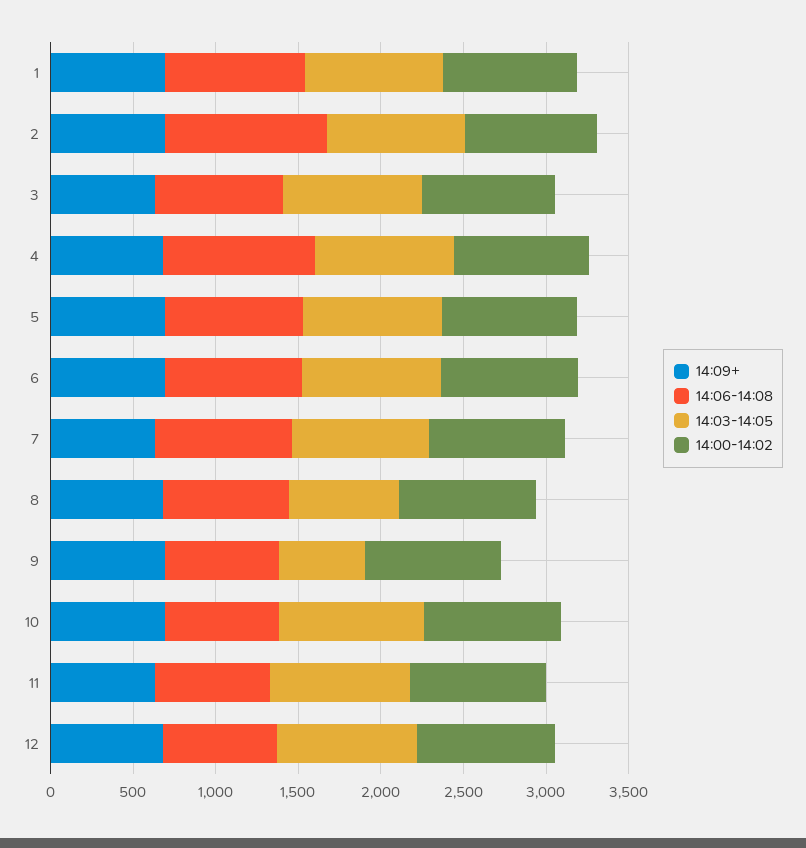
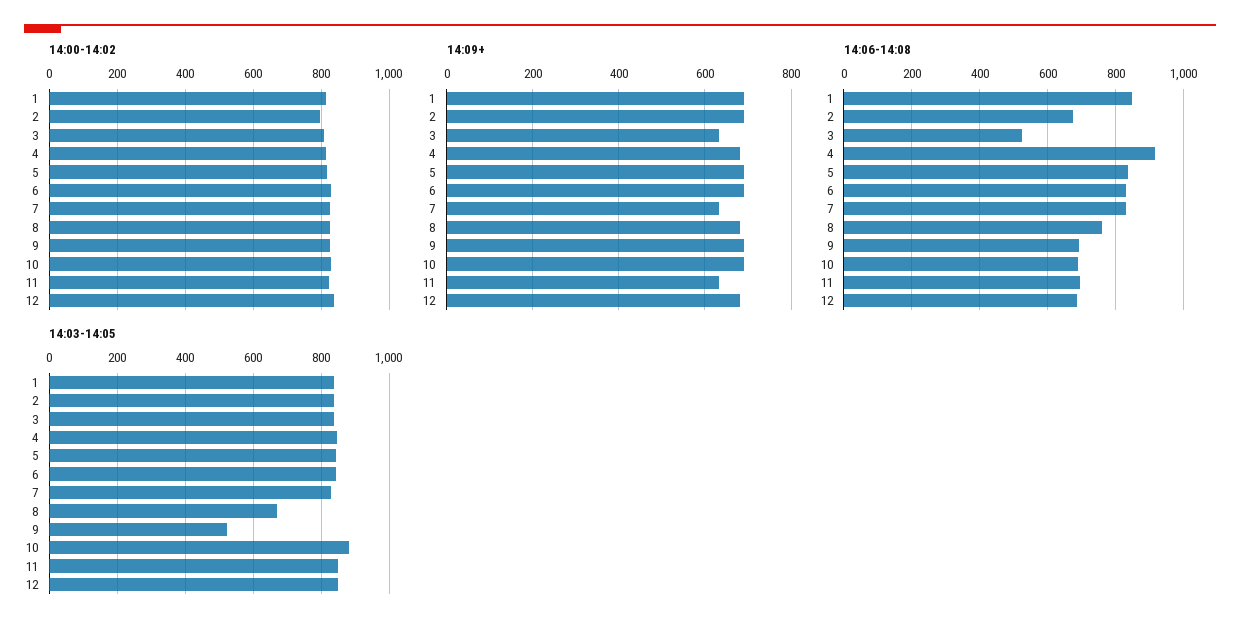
  {
    "14:09+": {
      "1": 700,
      "2": 700,
      "3": 640,
      "4": 680,
      "5": 700,
      "6": 700,
      "7": 640,
      "8": 680,
      "9": 700,
      "10": 700,
      "11": 640,
      "12": 680
    },
    "14:06-14:08": {
      "1": 840,
-     "2": 1000,
+     "2": 680,
-     "3": 800,
+     "3": 520,
      "4": 920,
      "5": 840,
      "6": 840,
      "7": 820,
      "8": 760,
      "9": 700,
      "10": 700,
      "11": 700,
      "12": 680
    },
    "14:03-14:05": {
      "1": 840,
      "2": 840,
      "3": 840,
      "4": 840,
      "5": 840,
      "6": 840,
      "7": 820,
      "8": 680,
      "9": 520,
      "10": 880,
      "11": 840,
      "12": 840
    },
    "14:00-14:02": {
      "1": 820,
      "2": 800,
      "3": 800,
      "4": 820,
      "5": 820,
      "6": 820,
      "7": 820,
      "8": 820,
      "9": 820,
      "10": 820,
      "11": 820,
      "12": 840
    }
  }

